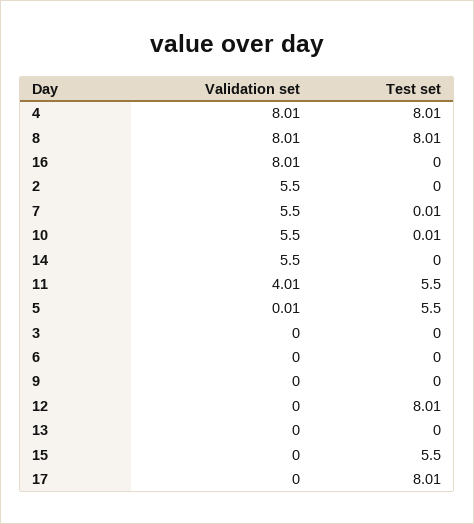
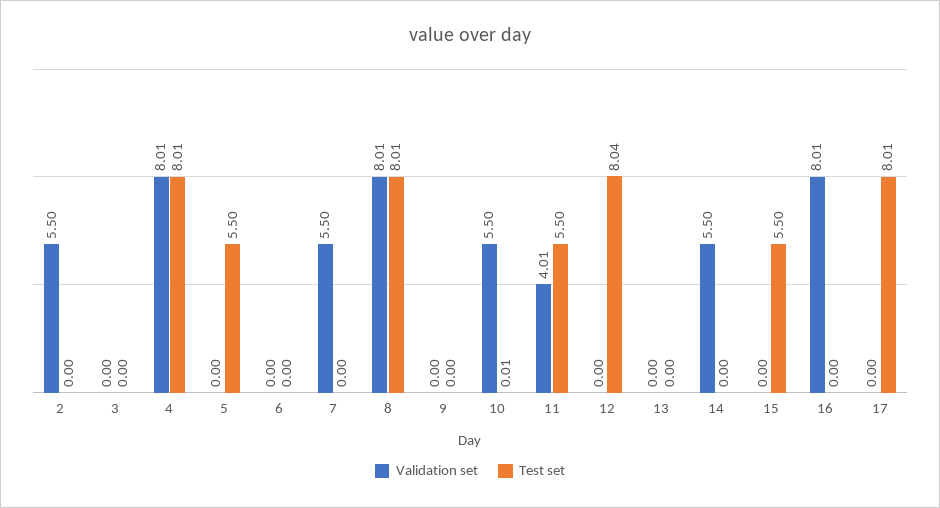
  {
    "Validation set": {
      "4": 8.01,
      "8": 8.01,
      "16": 8.01,
      "2": 5.5,
      "7": 5.5,
      "10": 5.5,
      "14": 5.5,
      "11": 4.01,
-     "5": 0.01,
+     "5": 0,
      "3": 0,
      "6": 0,
      "9": 0,
      "12": 0,
      "13": 0,
      "15": 0,
      "17": 0
    },
    "Test set": {
      "4": 8.01,
      "8": 8.01,
      "16": 0,
      "2": 0,
-     "7": 0.01,
+     "7": 0,
      "10": 0.01,
      "14": 0,
      "11": 5.5,
      "5": 5.5,
      "3": 0,
      "6": 0,
      "9": 0,
-     "12": 8.01,
+     "12": 8.04,
      "13": 0,
      "15": 5.5,
      "17": 8.01
    }
  }

